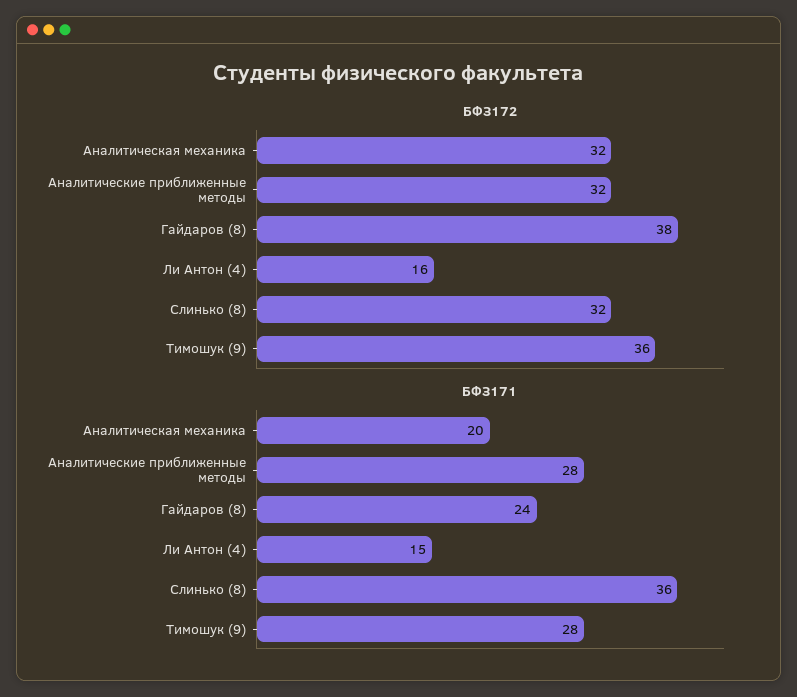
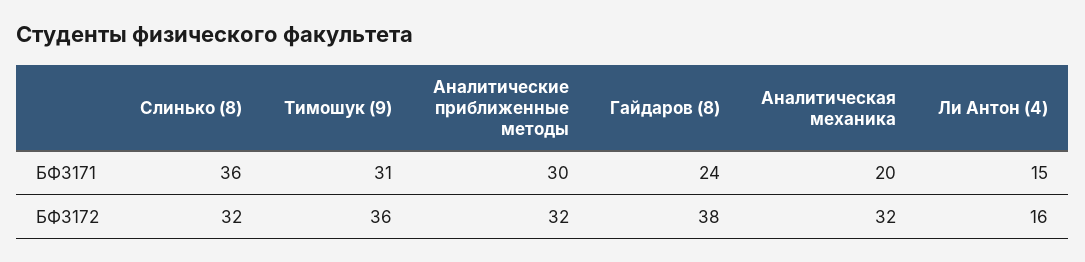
  {
    "БФЗ172": {
      "Аналитическая механика": 32,
      "Аналитические приближенные методы": 32,
      "Гайдаров (8)": 38,
      "Ли Антон (4)": 16,
      "Слинько (8)": 32,
      "Тимошук (9)": 36
    },
    "БФЗ171": {
      "Аналитическая механика": 20,
-     "Аналитические приближенные методы": 28,
+     "Аналитические приближенные методы": 30,
      "Гайдаров (8)": 24,
      "Ли Антон (4)": 15,
      "Слинько (8)": 36,
-     "Тимошук (9)": 28
+     "Тимошук (9)": 31
    }
  }

